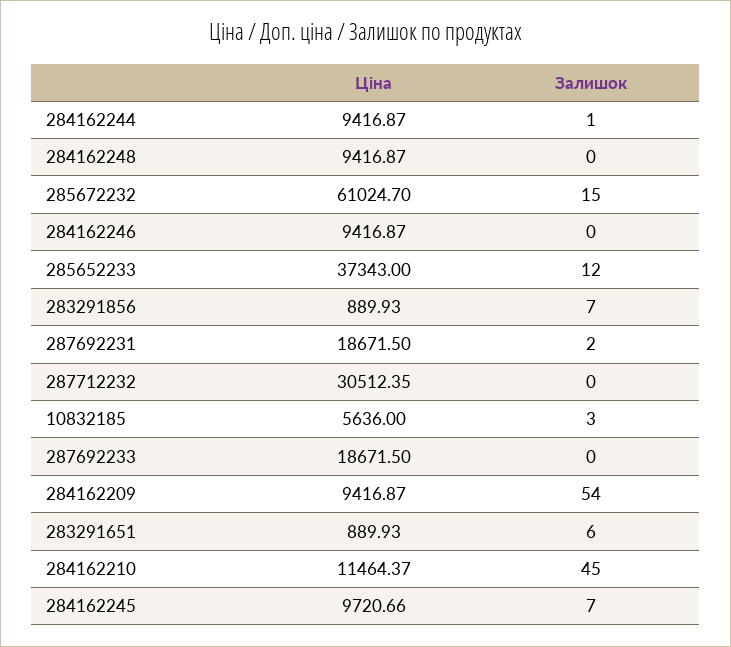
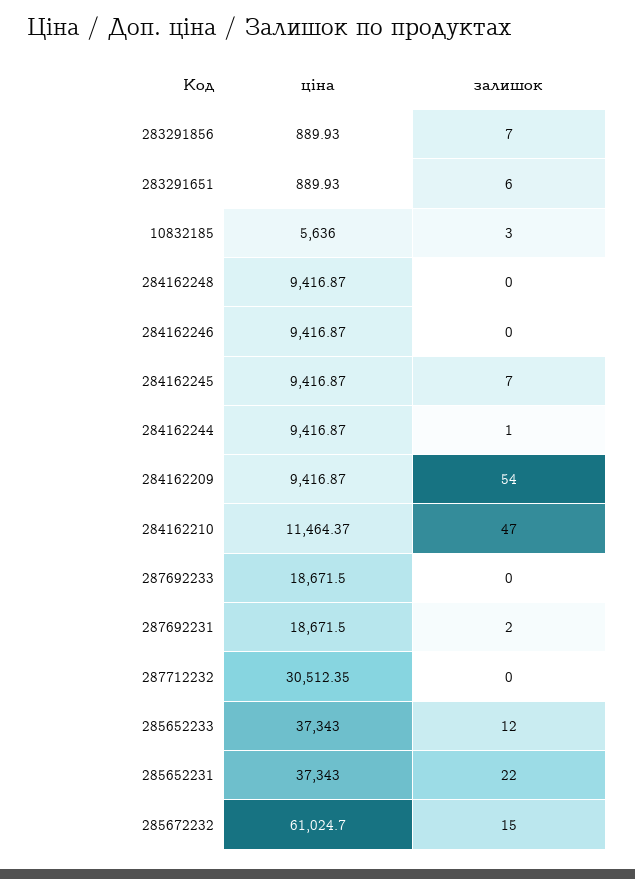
  {
    "Ціна": {
      "284162244": 9416.87,
      "284162248": 9416.87,
      "285672232": 61024.7,
      "284162246": 9416.87,
      "285652233": 37343,
      "283291856": 889.93,
      "287692231": 18671.5,
      "287712232": 30512.35,
      "10832185": 5636,
      "287692233": 18671.5,
      "284162209": 9416.87,
      "283291651": 889.93,
      "284162210": 11464.37,
-     "284162245": 9720.66
+     "284162245": 9416.87,
+     "285652231": 37343
    },
    "Залишок": {
      "284162244": 1,
      "284162248": 0,
      "285672232": 15,
      "284162246": 0,
      "285652233": 12,
      "283291856": 7,
      "287692231": 2,
      "287712232": 0,
      "10832185": 3,
      "287692233": 0,
      "284162209": 54,
      "283291651": 6,
-     "284162210": 45,
+     "284162210": 47,
-     "284162245": 7
+     "284162245": 7,
+     "285652231": 22
    }
  }

